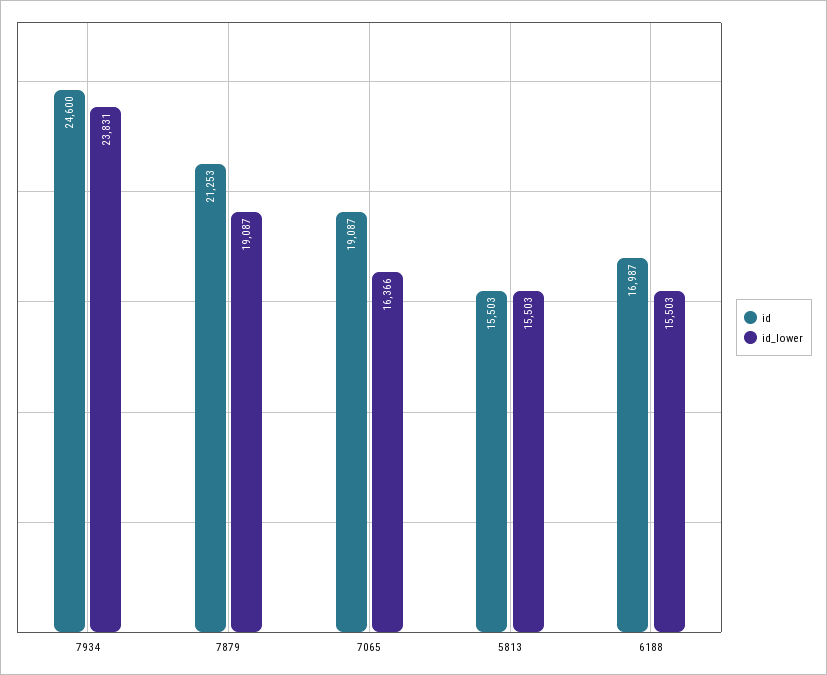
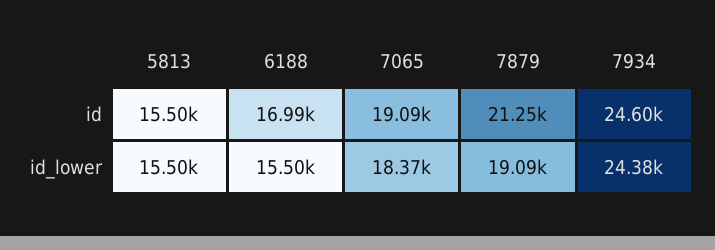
  {
    "id": {
      "7934": 24600,
      "7879": 21253,
      "7065": 19087,
      "5813": 15503,
      "6188": 16987
    },
    "id_lower": {
-     "7934": 23831,
+     "7934": 24380,
      "7879": 19087,
-     "7065": 16366,
+     "7065": 18370,
      "5813": 15503,
      "6188": 15503
    }
  }

